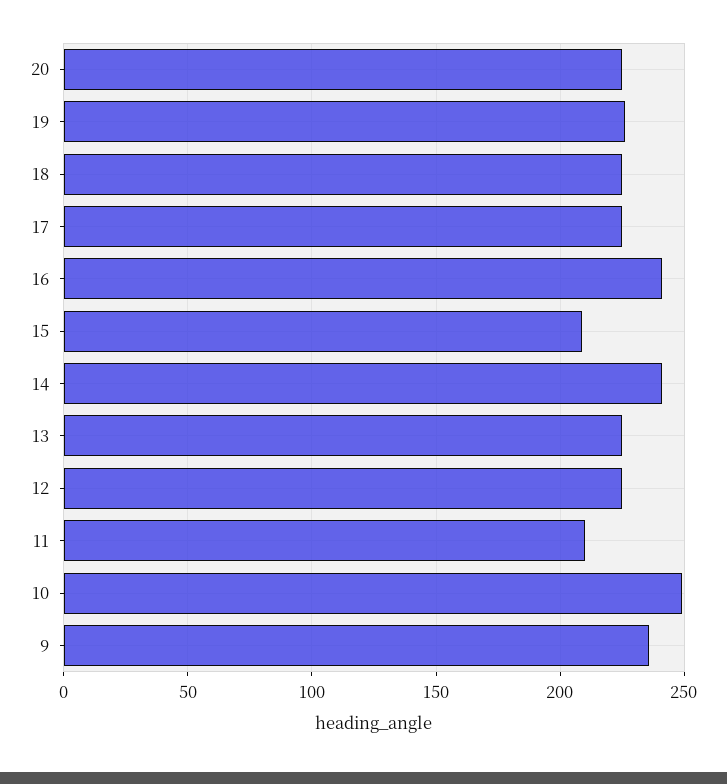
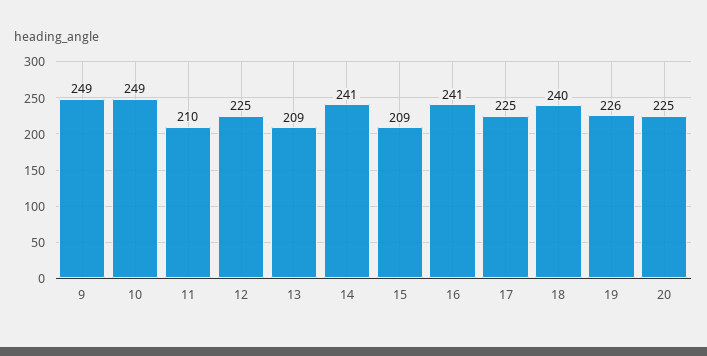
  {
    "20": 225,
    "19": 226,
-   "18": 225,
+   "18": 240,
    "17": 225,
    "16": 241,
    "15": 209,
    "14": 241,
-   "13": 225,
+   "13": 209,
    "12": 225,
    "11": 210,
    "10": 249,
-   "9": 235
+   "9": 249
  }

